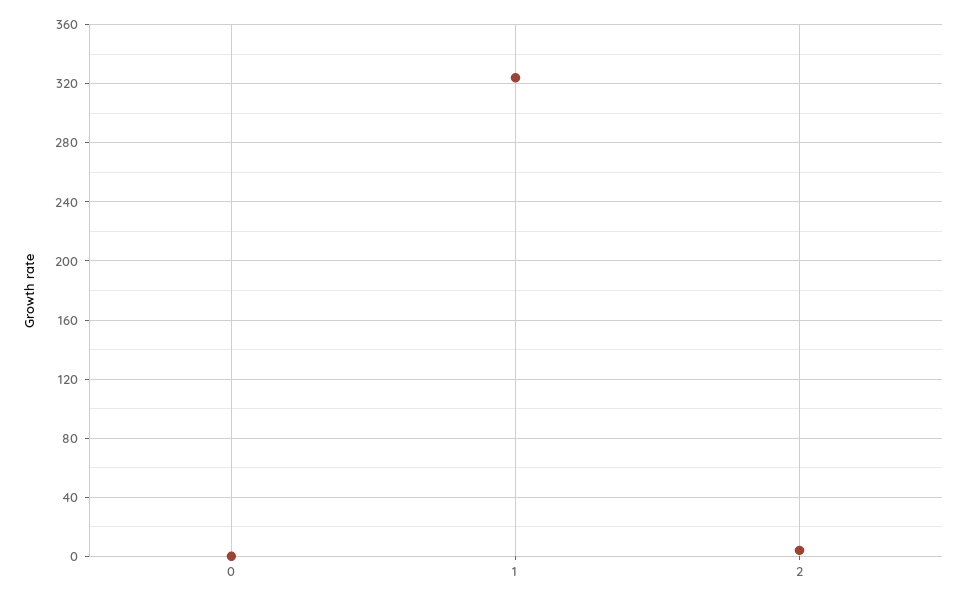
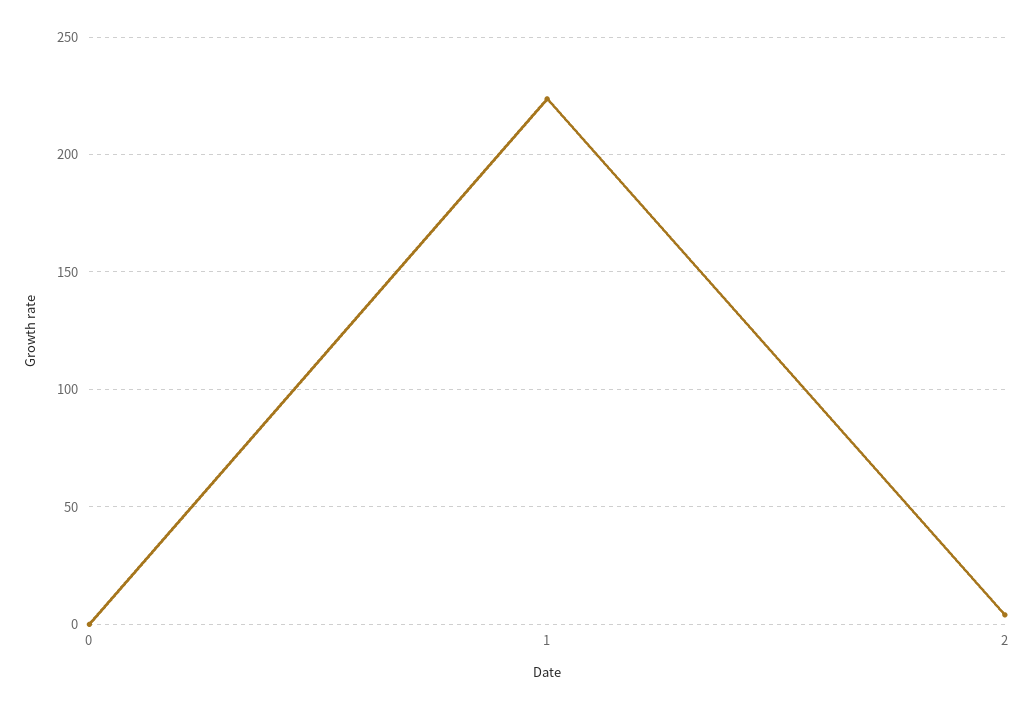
  {
    "0": 0,
-   "1": 325,
+   "1": 225,
    "2": 5
  }

